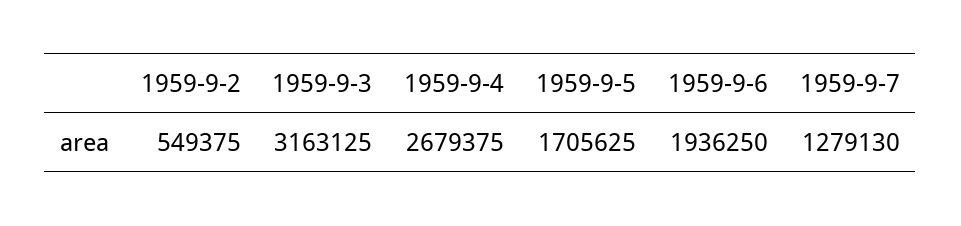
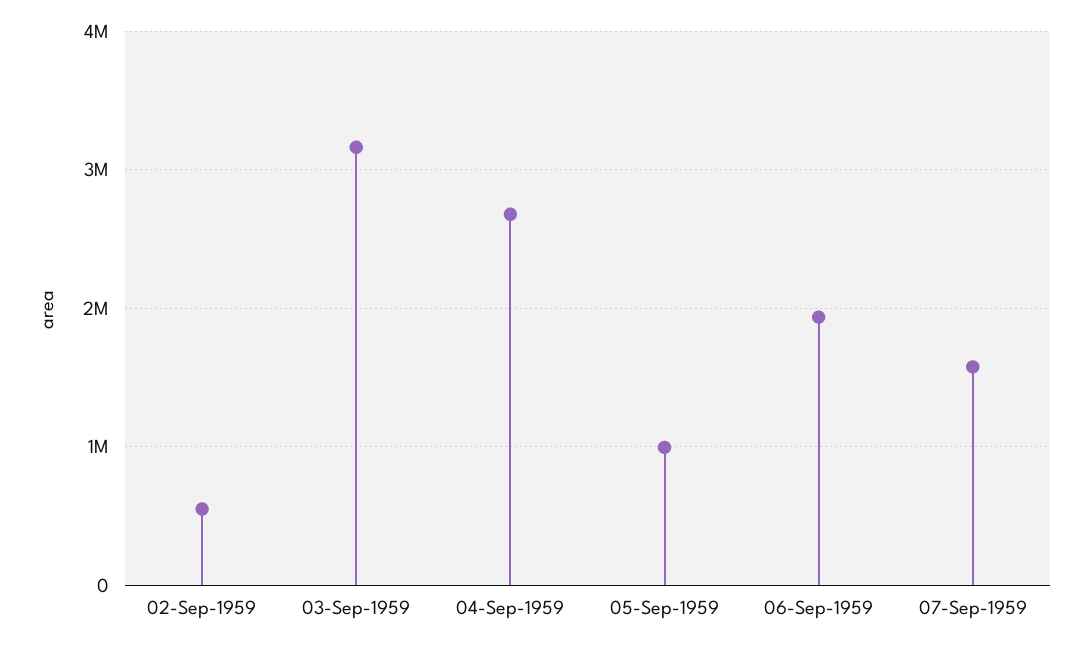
  {
    "1959-9-2": 549375,
    "1959-9-3": 3163125,
    "1959-9-4": 2679375,
-   "1959-9-5": 1705625,
+   "1959-9-5": 1000000,
    "1959-9-6": 1936250,
-   "1959-9-7": 1279130
+   "1959-9-7": 1600000
  }

